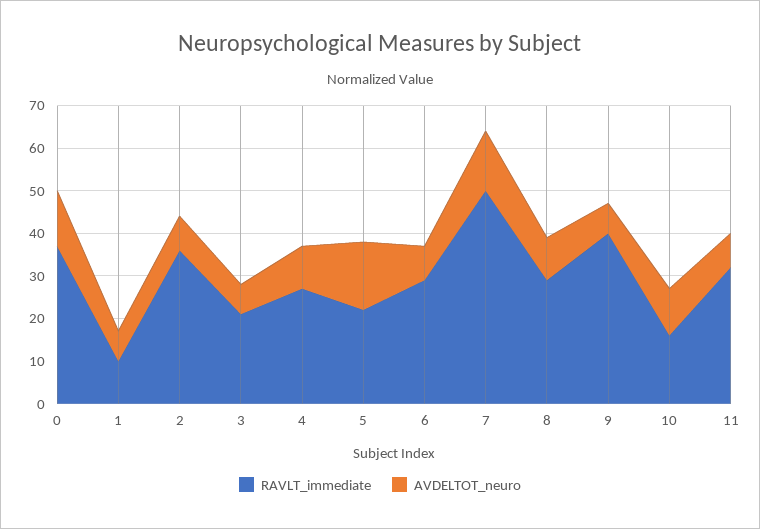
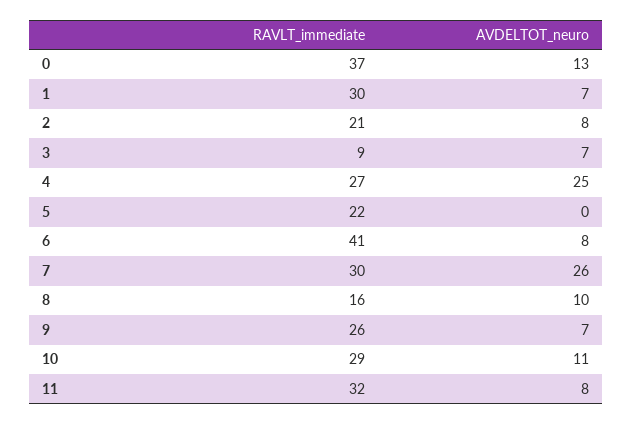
  {
    "RAVLT_immediate": {
      "0": 37,
-     "1": 10,
+     "1": 30,
-     "2": 35,
+     "2": 21,
-     "3": 20,
+     "3": 9,
      "4": 27,
      "5": 22,
-     "6": 30,
+     "6": 41,
-     "7": 50,
+     "7": 30,
-     "8": 30,
+     "8": 16,
-     "9": 40,
+     "9": 26,
-     "10": 15,
+     "10": 29,
      "11": 32
    },
    "AVDELTOT_neuro": {
      "0": 13,
      "1": 7,
      "2": 8,
      "3": 7,
-     "4": 10,
+     "4": 25,
-     "5": 15,
+     "5": 0,
      "6": 8,
-     "7": 15,
+     "7": 26,
      "8": 10,
      "9": 7,
      "10": 11,
      "11": 8
    }
  }

